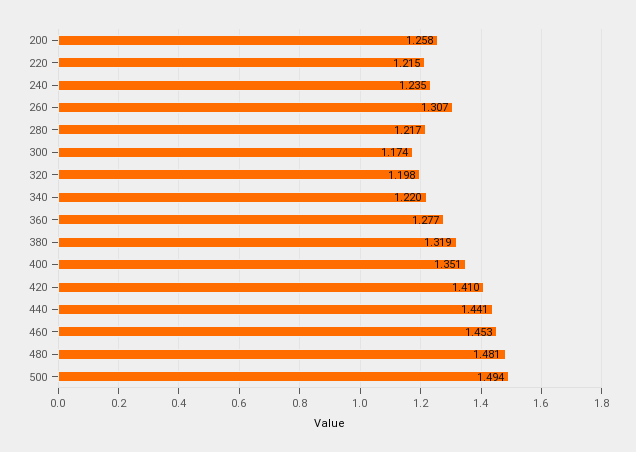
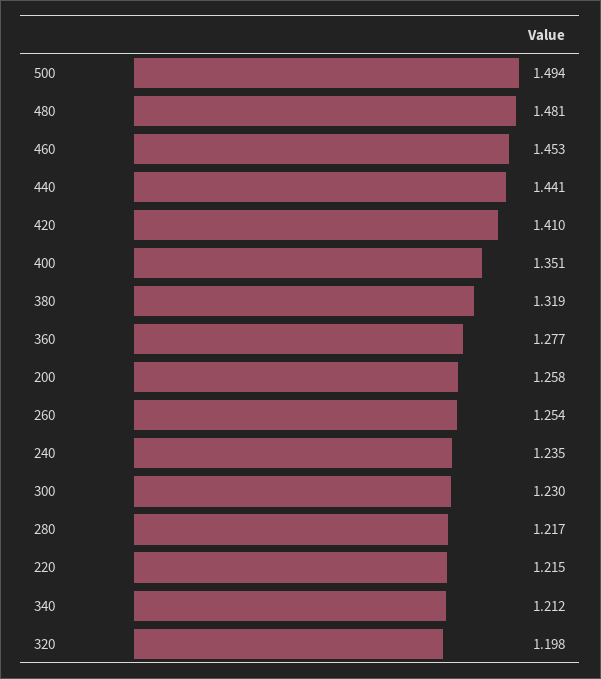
  {
    "200": 1.258,
    "220": 1.215,
    "240": 1.235,
-   "260": 1.307,
+   "260": 1.254,
    "280": 1.217,
-   "300": 1.174,
+   "300": 1.23,
    "320": 1.198,
-   "340": 1.22,
+   "340": 1.212,
    "360": 1.277,
    "380": 1.319,
    "400": 1.351,
    "420": 1.41,
    "440": 1.441,
    "460": 1.453,
    "480": 1.481,
    "500": 1.494
  }

